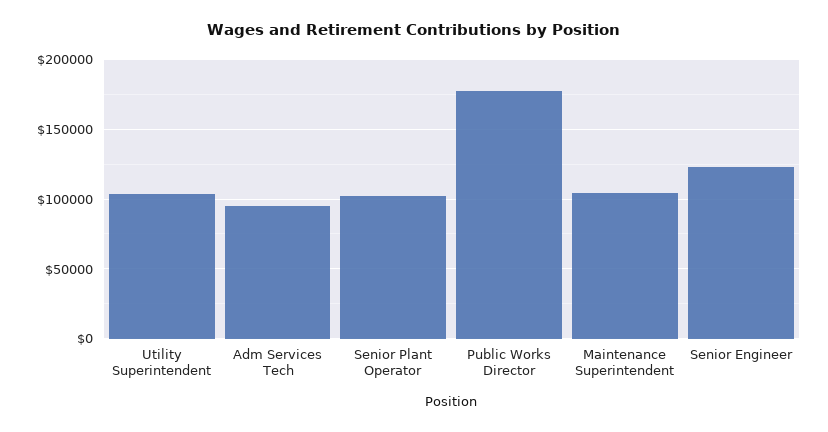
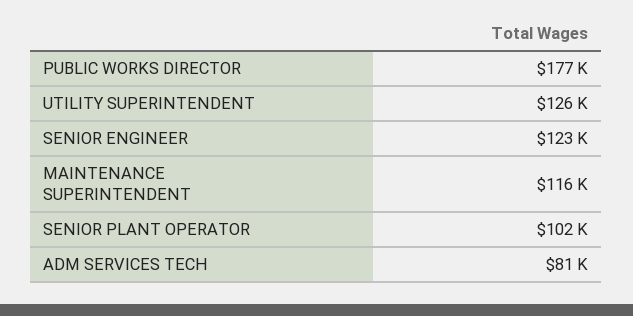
  {
-   "Utility Superintendent": 105000,
+   "Utility Superintendent": 126000,
-   "Adm Services Tech": 95000,
+   "Adm Services Tech": 81000,
    "Senior Plant Operator": 102000,
    "Public Works Director": 177000,
-   "Maintenance Superintendent": 105000,
+   "Maintenance Superintendent": 116000,
    "Senior Engineer": 123000
  }

